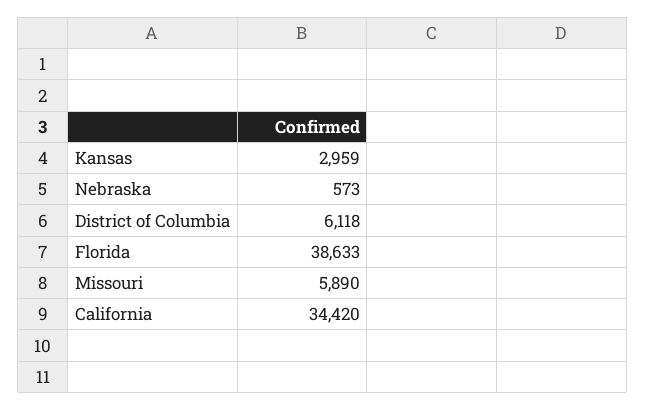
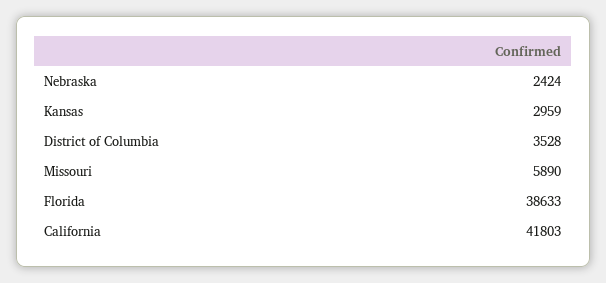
  {
    "Kansas": 2959,
-   "Nebraska": 573,
+   "Nebraska": 2424,
-   "District of Columbia": 6118,
+   "District of Columbia": 3528,
    "Florida": 38633,
    "Missouri": 5890,
-   "California": 34420
+   "California": 41803
  }

